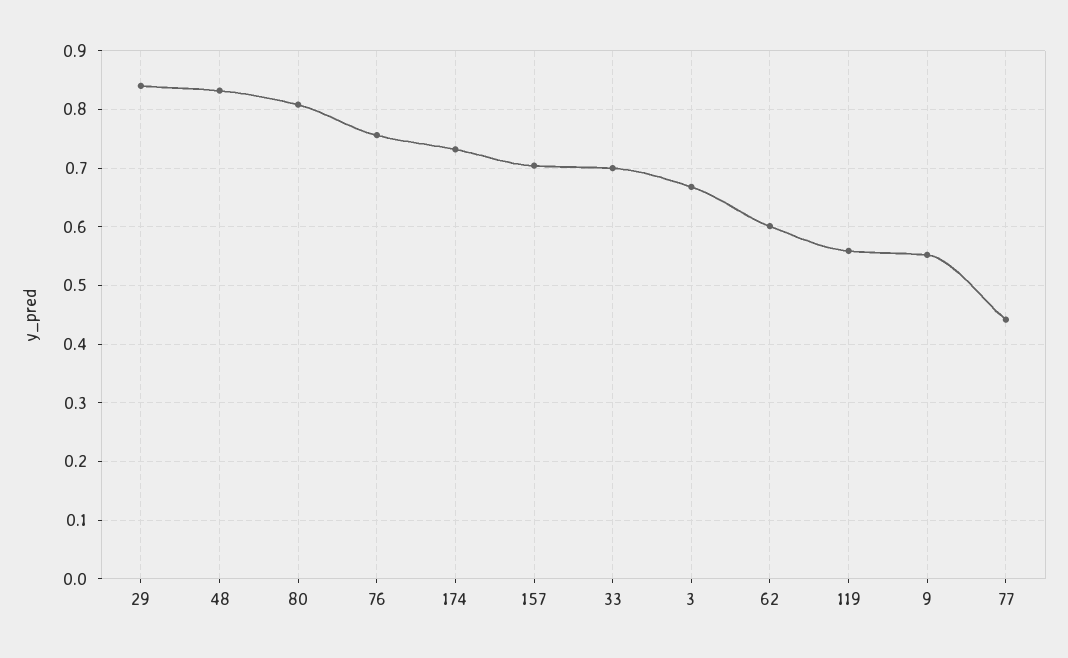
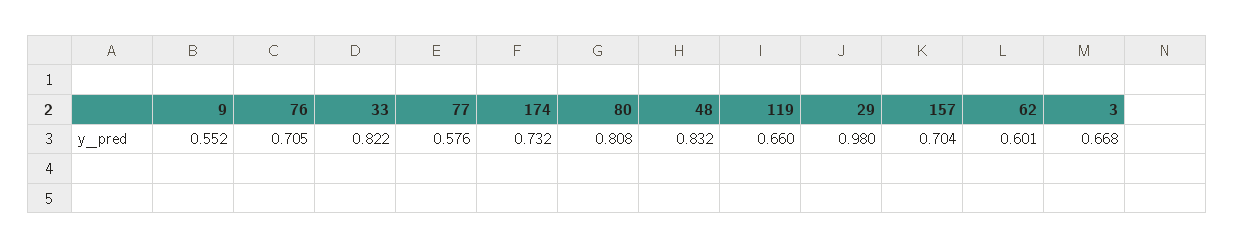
  {
-   "29": 0.84,
+   "29": 0.98,
    "48": 0.832,
    "80": 0.808,
-   "76": 0.76,
+   "76": 0.705,
    "174": 0.732,
    "157": 0.704,
-   "33": 0.7,
+   "33": 0.822,
    "3": 0.668,
    "62": 0.601,
-   "119": 0.56,
+   "119": 0.66,
    "9": 0.552,
-   "77": 0.44
+   "77": 0.576
  }

